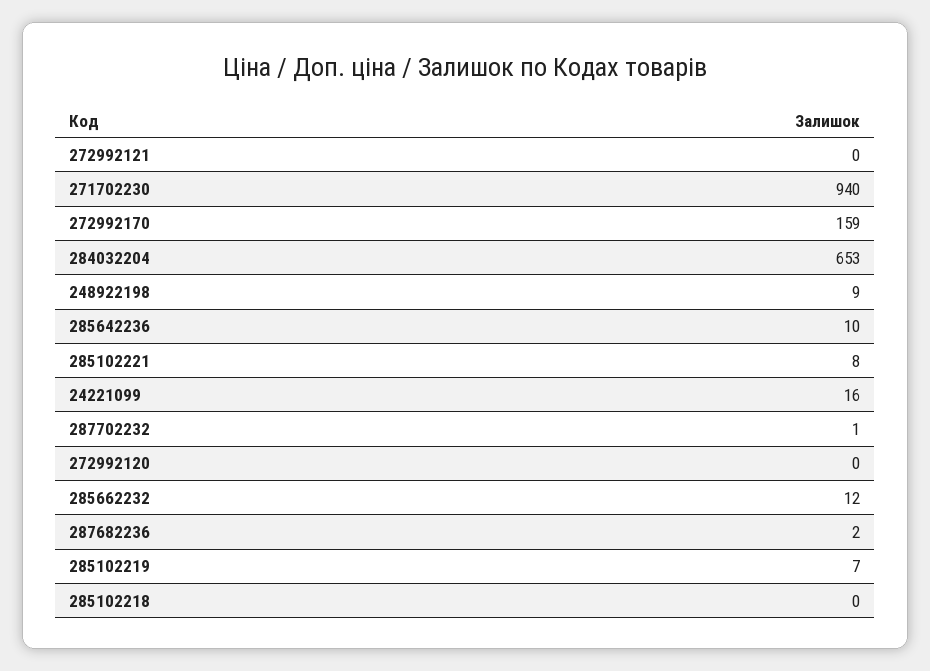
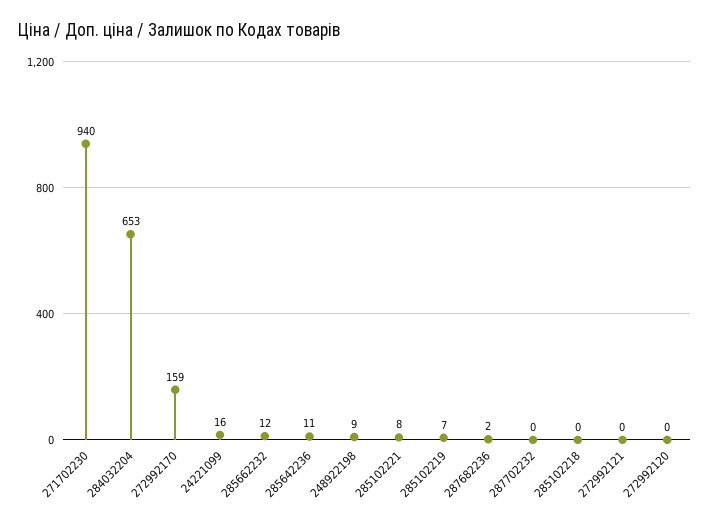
  {
    "272992121": 0,
    "271702230": 940,
    "272992170": 159,
    "284032204": 653,
    "248922198": 9,
-   "285642236": 10,
+   "285642236": 11,
    "285102221": 8,
    "24221099": 16,
-   "287702232": 1,
+   "287702232": 0,
    "272992120": 0,
    "285662232": 12,
    "287682236": 2,
    "285102219": 7,
    "285102218": 0
  }

